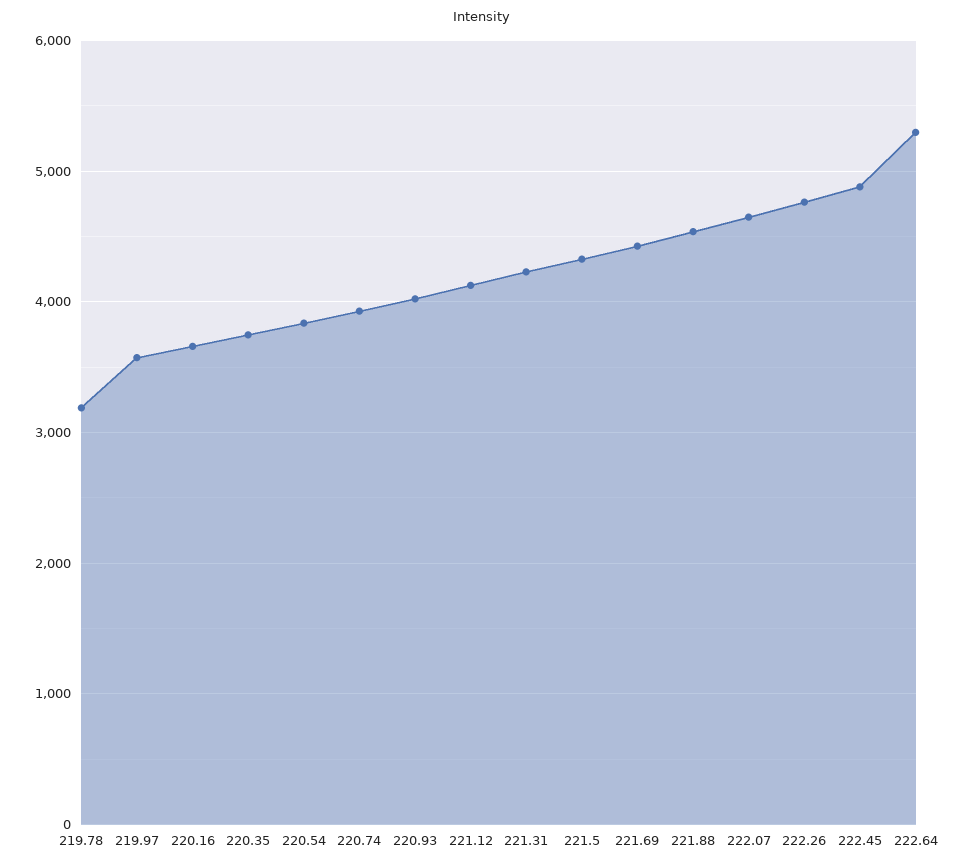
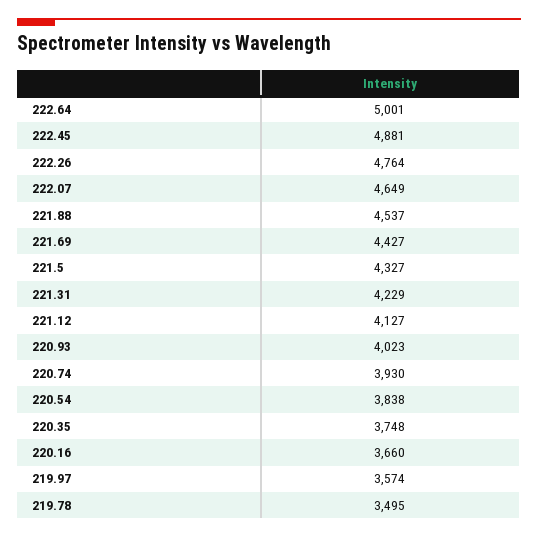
  {
-   "219.78": 3200,
+   "219.78": 3495,
    "219.97": 3574,
    "220.16": 3660,
    "220.35": 3748,
    "220.54": 3838,
    "220.74": 3930,
    "220.93": 4023,
    "221.12": 4127,
    "221.31": 4229,
    "221.5": 4327,
    "221.69": 4427,
    "221.88": 4537,
    "222.07": 4649,
    "222.26": 4764,
    "222.45": 4881,
-   "222.64": 5300
+   "222.64": 5001
  }

